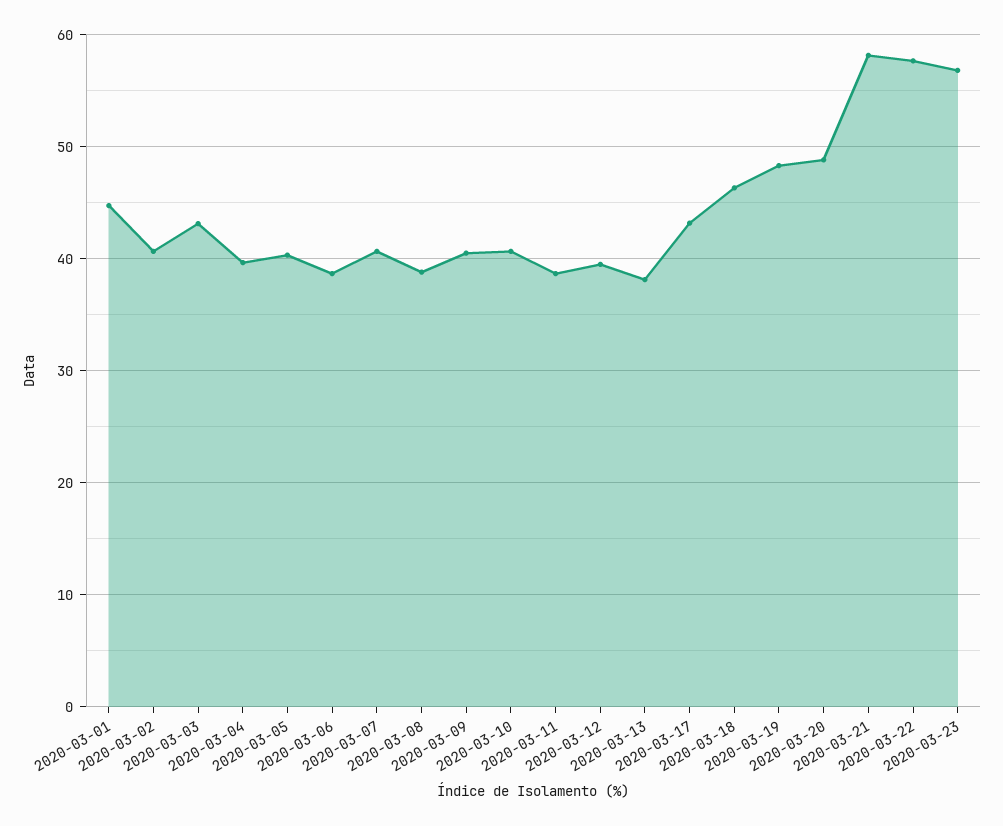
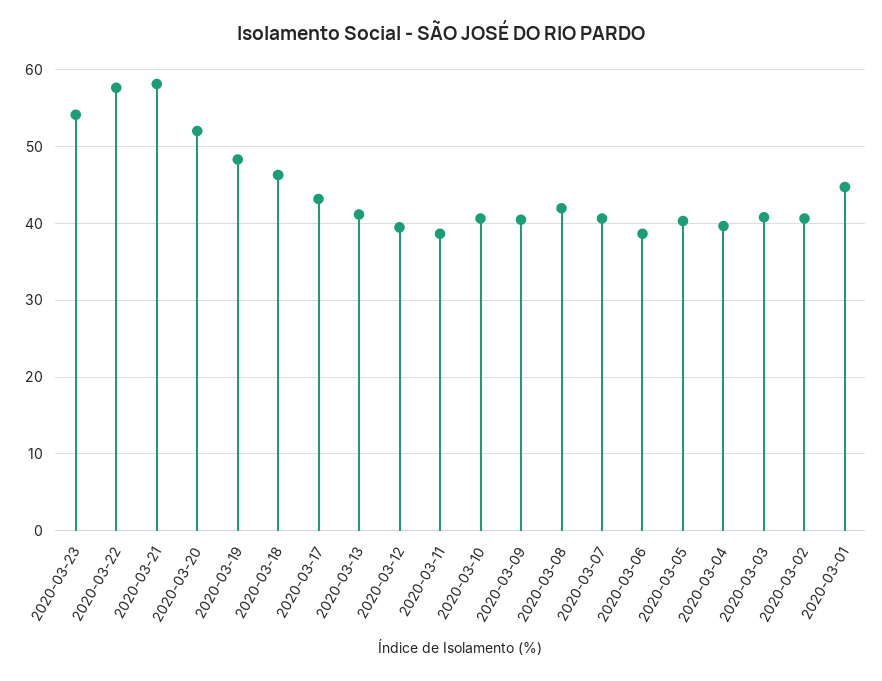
  {
    "2020-03-01": 45,
    "2020-03-02": 41,
-   "2020-03-03": 43,
+   "2020-03-03": 41,
    "2020-03-04": 40,
    "2020-03-05": 40,
    "2020-03-06": 39,
    "2020-03-07": 41,
-   "2020-03-08": 39,
+   "2020-03-08": 42,
    "2020-03-09": 41,
    "2020-03-10": 41,
    "2020-03-11": 39,
    "2020-03-12": 40,
-   "2020-03-13": 38,
+   "2020-03-13": 41,
    "2020-03-17": 43,
    "2020-03-18": 46,
    "2020-03-19": 48,
-   "2020-03-20": 49,
+   "2020-03-20": 52,
    "2020-03-21": 58,
    "2020-03-22": 58,
-   "2020-03-23": 57
+   "2020-03-23": 54
  }

